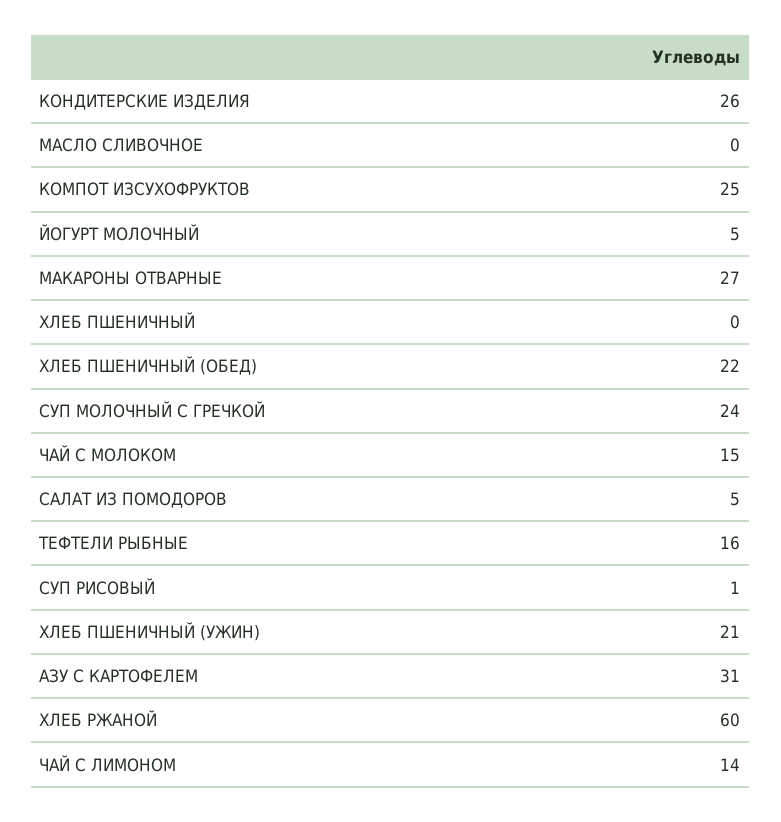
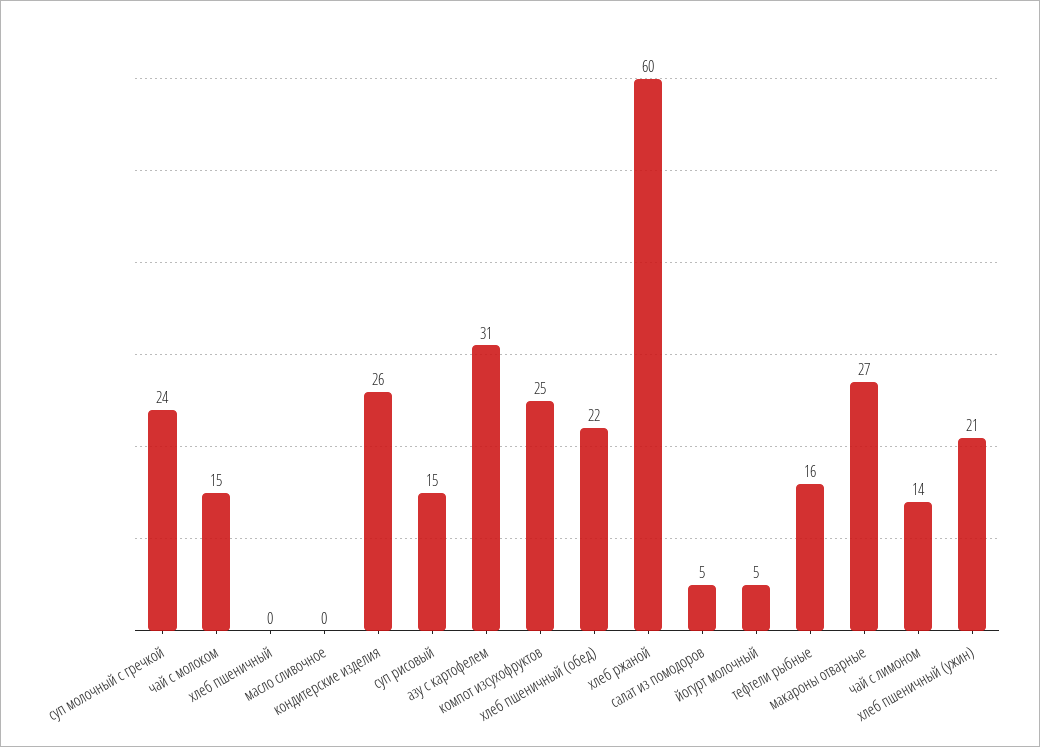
  {
    "КОНДИТЕРСКИЕ ИЗДЕЛИЯ": 26,
    "МАСЛО СЛИВОЧНОЕ": 0,
    "КОМПОТ ИЗСУХОФРУКТОВ": 25,
    "ЙОГУРТ МОЛОЧНЫЙ": 5,
    "МАКАРОНЫ ОТВАРНЫЕ": 27,
    "ХЛЕБ ПШЕНИЧНЫЙ": 0,
    "ХЛЕБ ПШЕНИЧНЫЙ (ОБЕД)": 22,
    "СУП МОЛОЧНЫЙ С ГРЕЧКОЙ": 24,
    "ЧАЙ С МОЛОКОМ": 15,
    "САЛАТ ИЗ ПОМОДОРОВ": 5,
    "ТЕФТЕЛИ РЫБНЫЕ": 16,
-   "СУП РИСОВЫЙ": 1,
+   "СУП РИСОВЫЙ": 15,
    "ХЛЕБ ПШЕНИЧНЫЙ (УЖИН)": 21,
    "АЗУ С КАРТОФЕЛЕМ": 31,
    "ХЛЕБ РЖАНОЙ": 60,
    "ЧАЙ С ЛИМОНОМ": 14
  }

